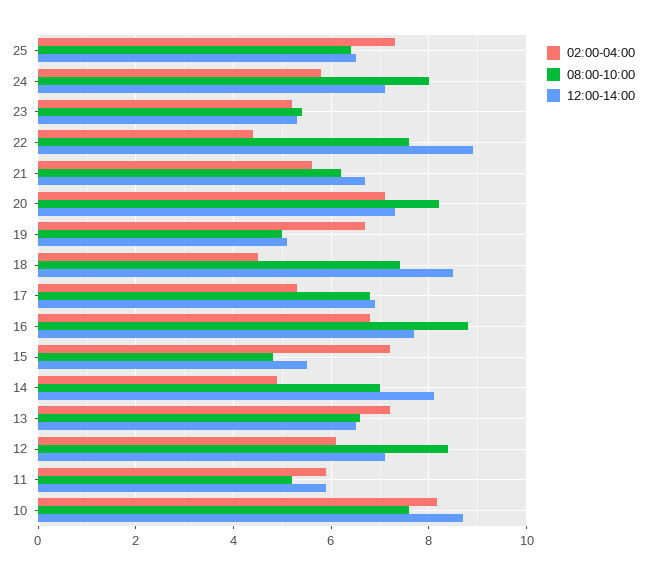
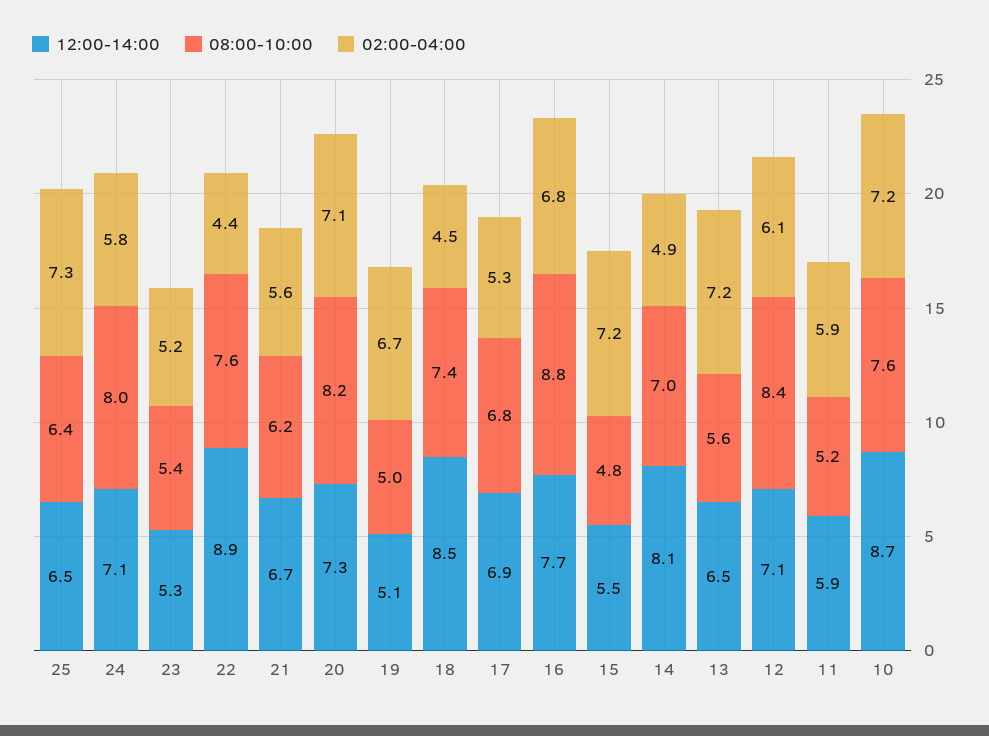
  {
    "02:00-04:00": {
      "25": 7.3,
      "24": 5.8,
      "23": 5.2,
      "22": 4.4,
      "21": 5.6,
      "20": 7.1,
      "19": 6.7,
      "18": 4.5,
      "17": 5.3,
      "16": 6.8,
      "15": 7.2,
      "14": 4.9,
      "13": 7.2,
      "12": 6.1,
      "11": 5.9,
-     "10": 8.2
+     "10": 7.2
    },
    "08:00-10:00": {
      "25": 6.4,
      "24": 8,
      "23": 5.4,
      "22": 7.6,
      "21": 6.2,
      "20": 8.2,
      "19": 5,
      "18": 7.4,
      "17": 6.8,
      "16": 8.8,
      "15": 4.8,
      "14": 7,
-     "13": 6.6,
+     "13": 5.6,
      "12": 8.4,
      "11": 5.2,
      "10": 7.6
    },
    "12:00-14:00": {
      "25": 6.5,
      "24": 7.1,
      "23": 5.3,
      "22": 8.9,
      "21": 6.7,
      "20": 7.3,
      "19": 5.1,
      "18": 8.5,
      "17": 6.9,
      "16": 7.7,
      "15": 5.5,
      "14": 8.1,
      "13": 6.5,
      "12": 7.1,
      "11": 5.9,
      "10": 8.7
    }
  }

